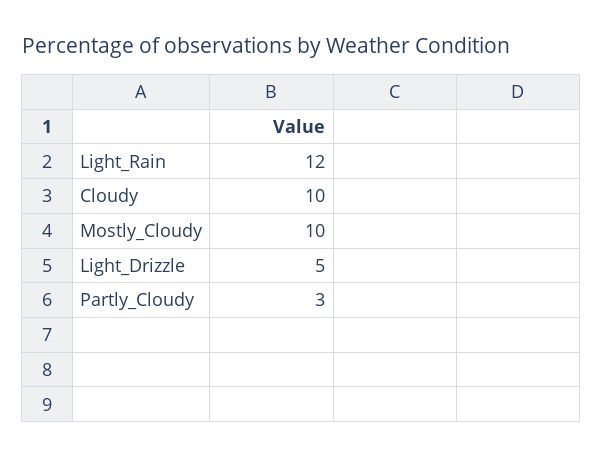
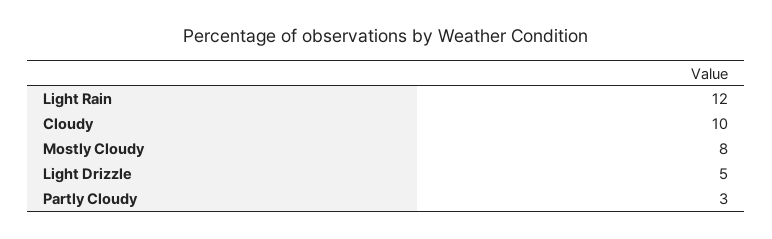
  {
    "Light_Rain": 12,
    "Cloudy": 10,
-   "Mostly_Cloudy": 10,
+   "Mostly_Cloudy": 8,
    "Light_Drizzle": 5,
    "Partly_Cloudy": 3
  }

